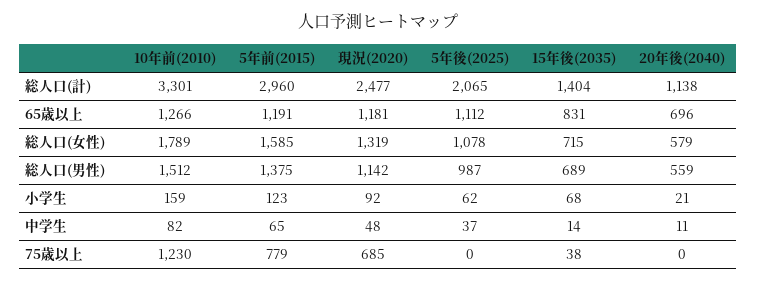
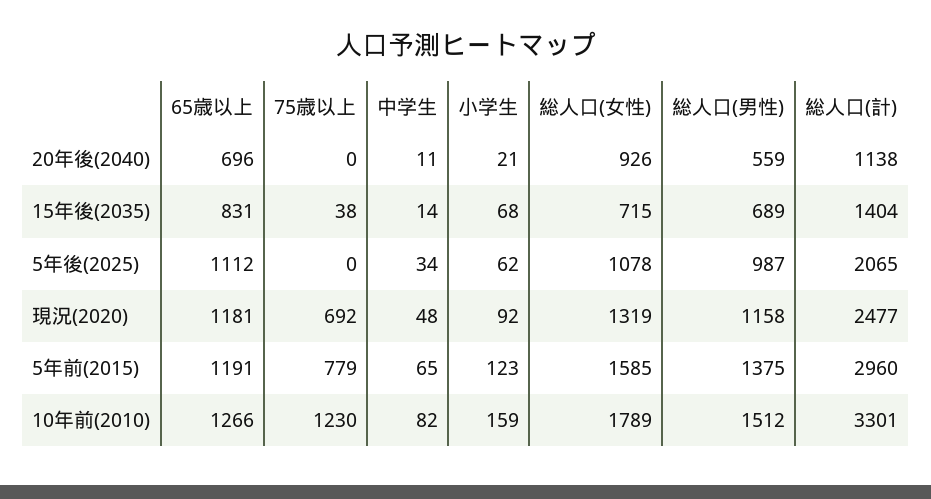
  {
    "10年前(2010)": {
      "総人口(計)": 3301,
      "65歳以上": 1266,
      "総人口(女性)": 1789,
      "総人口(男性)": 1512,
      "小学生": 159,
      "中学生": 82,
      "75歳以上": 1230
    },
    "5年前(2015)": {
      "総人口(計)": 2960,
      "65歳以上": 1191,
      "総人口(女性)": 1585,
      "総人口(男性)": 1375,
      "小学生": 123,
      "中学生": 65,
      "75歳以上": 779
    },
    "現況(2020)": {
      "総人口(計)": 2477,
      "65歳以上": 1181,
      "総人口(女性)": 1319,
-     "総人口(男性)": 1142,
+     "総人口(男性)": 1158,
      "小学生": 92,
      "中学生": 48,
-     "75歳以上": 685
+     "75歳以上": 692
    },
    "5年後(2025)": {
      "総人口(計)": 2065,
      "65歳以上": 1112,
      "総人口(女性)": 1078,
      "総人口(男性)": 987,
      "小学生": 62,
-     "中学生": 37,
+     "中学生": 34,
      "75歳以上": 0
    },
    "15年後(2035)": {
      "総人口(計)": 1404,
      "65歳以上": 831,
      "総人口(女性)": 715,
      "総人口(男性)": 689,
      "小学生": 68,
      "中学生": 14,
      "75歳以上": 38
    },
    "20年後(2040)": {
      "総人口(計)": 1138,
      "65歳以上": 696,
-     "総人口(女性)": 579,
+     "総人口(女性)": 926,
      "総人口(男性)": 559,
      "小学生": 21,
      "中学生": 11,
      "75歳以上": 0
    }
  }

